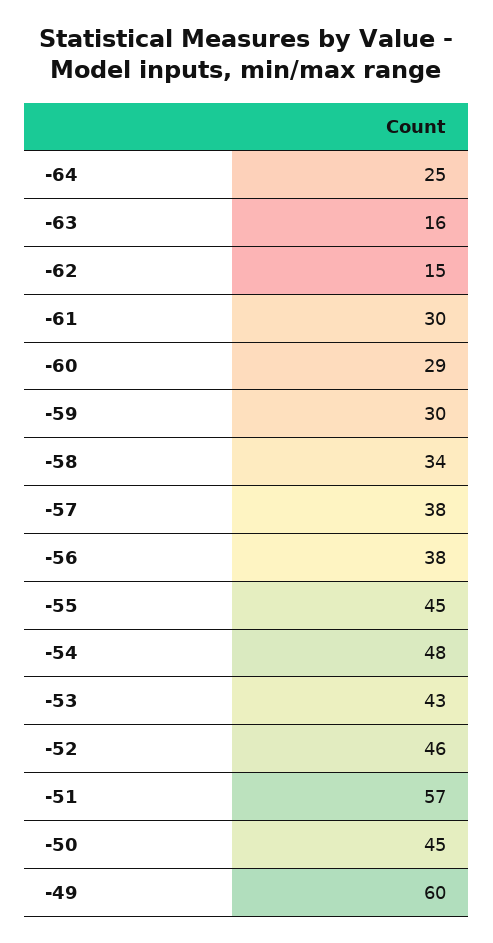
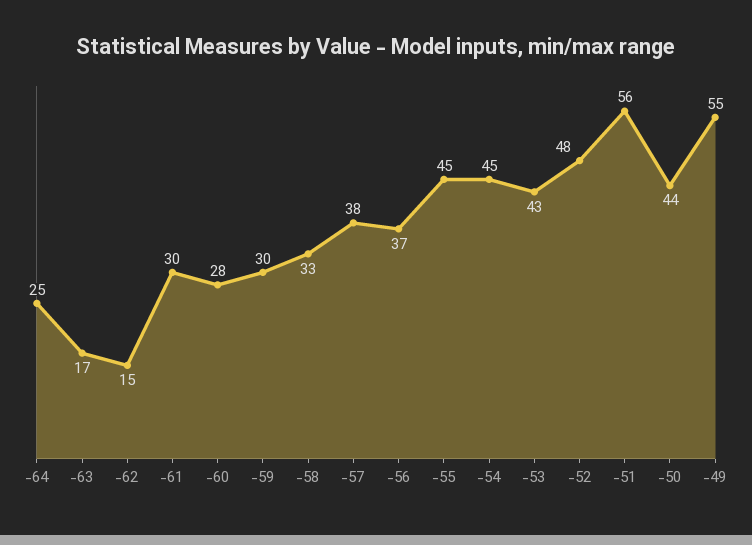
  {
    "-64": 25,
-   "-63": 16,
+   "-63": 17,
    "-62": 15,
    "-61": 30,
-   "-60": 29,
+   "-60": 28,
    "-59": 30,
-   "-58": 34,
+   "-58": 33,
    "-57": 38,
-   "-56": 38,
+   "-56": 37,
    "-55": 45,
-   "-54": 48,
+   "-54": 45,
    "-53": 43,
-   "-52": 46,
+   "-52": 48,
-   "-51": 57,
+   "-51": 56,
-   "-50": 45,
+   "-50": 44,
-   "-49": 60
+   "-49": 55
  }

